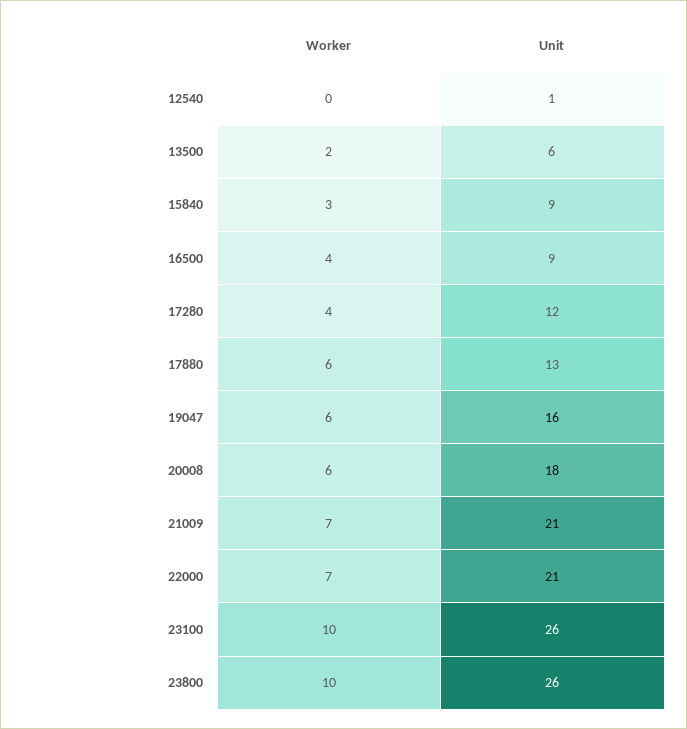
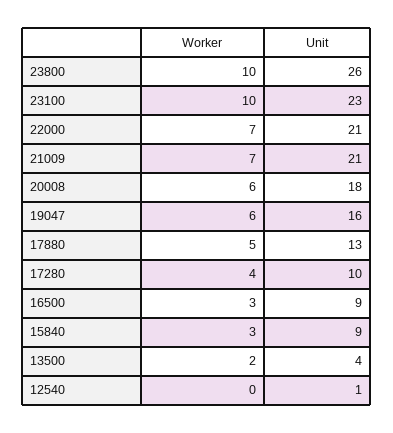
  {
    "Worker": {
      "12540": 0,
      "13500": 2,
      "15840": 3,
-     "16500": 4,
+     "16500": 3,
      "17280": 4,
-     "17880": 6,
+     "17880": 5,
      "19047": 6,
      "20008": 6,
      "21009": 7,
      "22000": 7,
      "23100": 10,
      "23800": 10
    },
    "Unit": {
      "12540": 1,
-     "13500": 6,
+     "13500": 4,
      "15840": 9,
      "16500": 9,
-     "17280": 12,
+     "17280": 10,
      "17880": 13,
      "19047": 16,
      "20008": 18,
      "21009": 21,
      "22000": 21,
-     "23100": 26,
+     "23100": 23,
      "23800": 26
    }
  }

